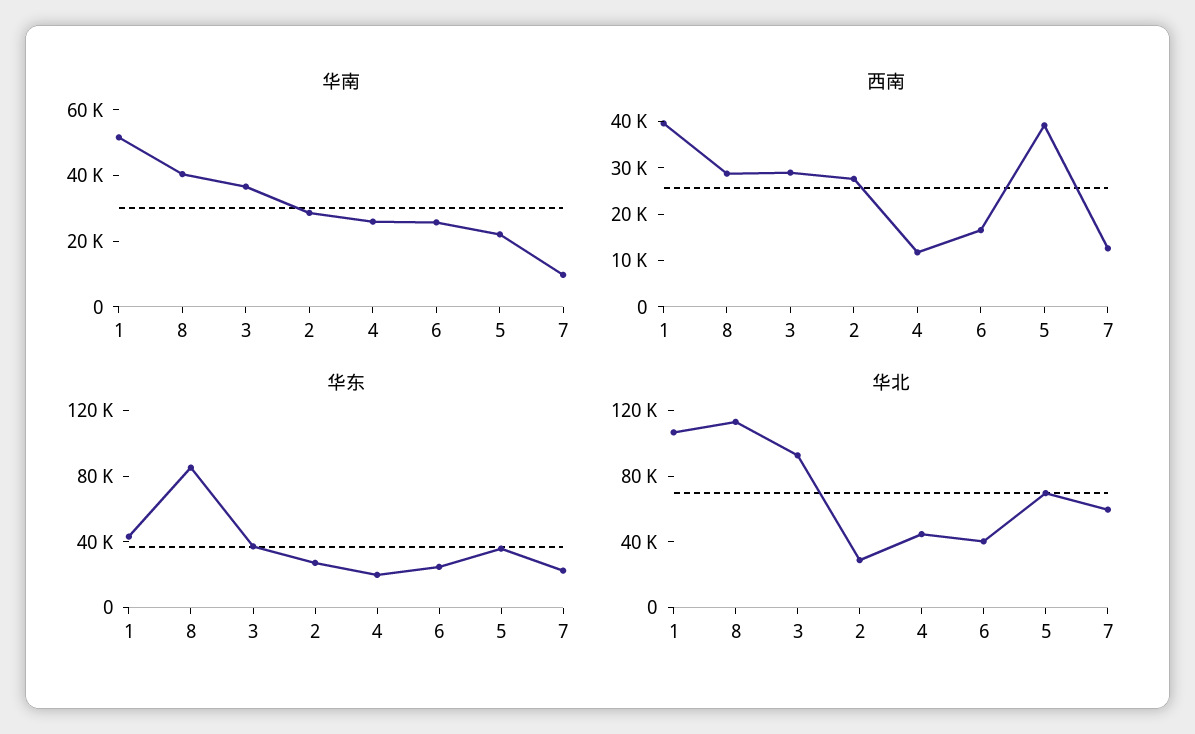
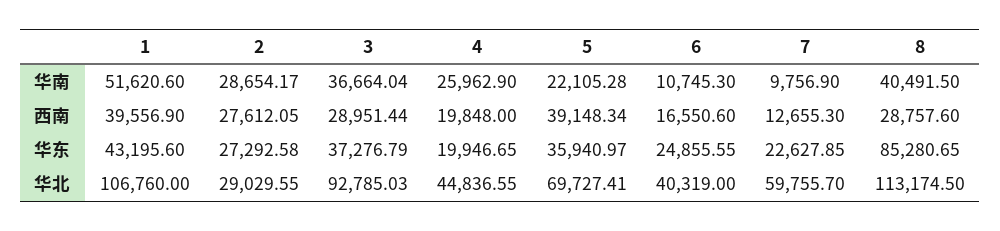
  {
    "华南": {
      "1": 51620.6,
      "8": 40491.5,
      "3": 36664.04,
      "2": 28654.17,
      "4": 25962.9,
-     "6": 25000,
+     "6": 10745.3,
      "5": 22105.28,
      "7": 9756.9
    },
    "西南": {
      "1": 39556.9,
      "8": 28757.6,
      "3": 28951.44,
      "2": 27612.05,
-     "4": 12000,
+     "4": 19848,
      "6": 16550.6,
      "5": 39148.34,
      "7": 12655.3
    },
    "华东": {
      "1": 43195.6,
      "8": 85280.65,
      "3": 37276.79,
      "2": 27292.58,
      "4": 19946.65,
      "6": 24855.55,
      "5": 35940.97,
      "7": 22627.85
    },
    "华北": {
      "1": 106760,
      "8": 113174.5,
      "3": 92785.03,
      "2": 29029.55,
      "4": 44836.55,
      "6": 40319,
      "5": 69727.41,
      "7": 59755.7
    }
  }

